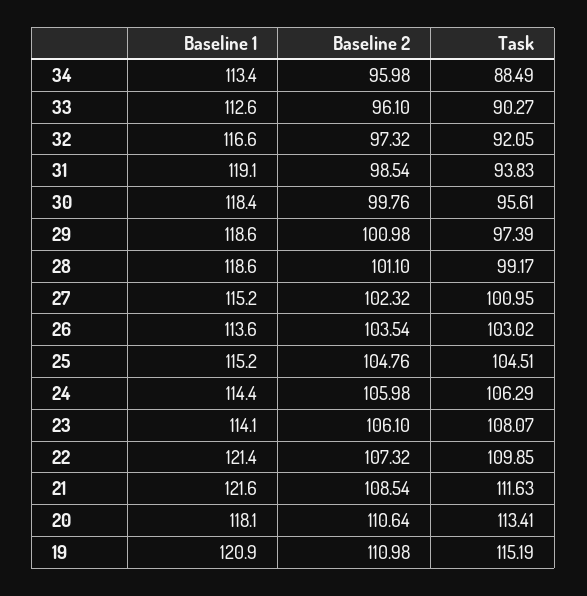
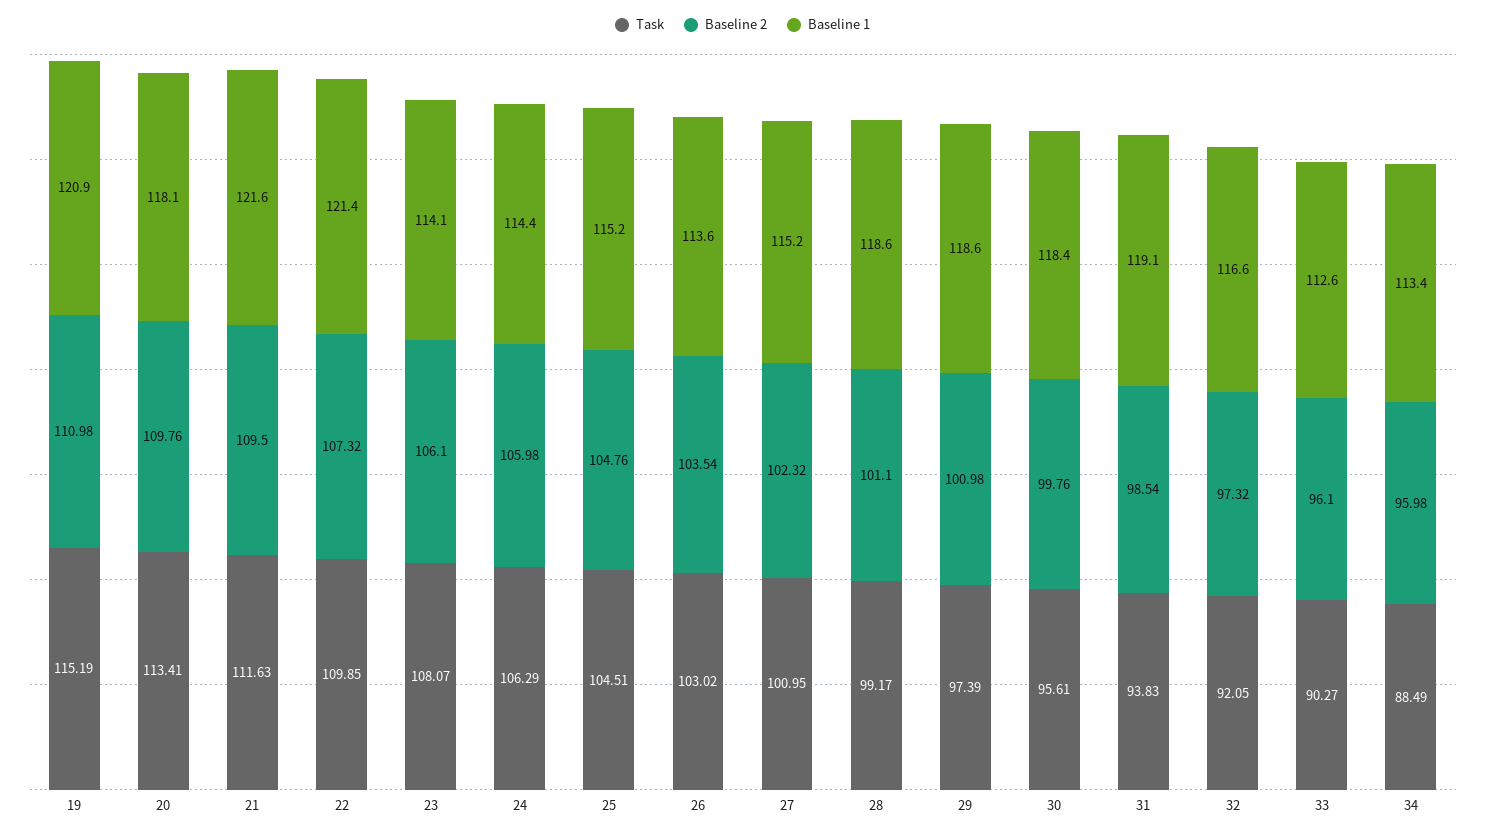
  {
    "Baseline 1": {
      "34": 113.4,
      "33": 112.6,
      "32": 116.6,
      "31": 119.1,
      "30": 118.4,
      "29": 118.6,
      "28": 118.6,
      "27": 115.2,
      "26": 113.6,
      "25": 115.2,
      "24": 114.4,
      "23": 114.1,
      "22": 121.4,
      "21": 121.6,
      "20": 118.1,
      "19": 120.9
    },
    "Baseline 2": {
      "34": 95.98,
      "33": 96.1,
      "32": 97.32,
      "31": 98.54,
      "30": 99.76,
      "29": 100.98,
      "28": 101.1,
      "27": 102.32,
      "26": 103.54,
      "25": 104.76,
      "24": 105.98,
      "23": 106.1,
      "22": 107.32,
-     "21": 108.54,
+     "21": 109.5,
-     "20": 110.64,
+     "20": 109.76,
      "19": 110.98
    },
    "Task": {
      "34": 88.49,
      "33": 90.27,
      "32": 92.05,
      "31": 93.83,
      "30": 95.61,
      "29": 97.39,
      "28": 99.17,
      "27": 100.95,
      "26": 103.02,
      "25": 104.51,
      "24": 106.29,
      "23": 108.07,
      "22": 109.85,
      "21": 111.63,
      "20": 113.41,
      "19": 115.19
    }
  }

